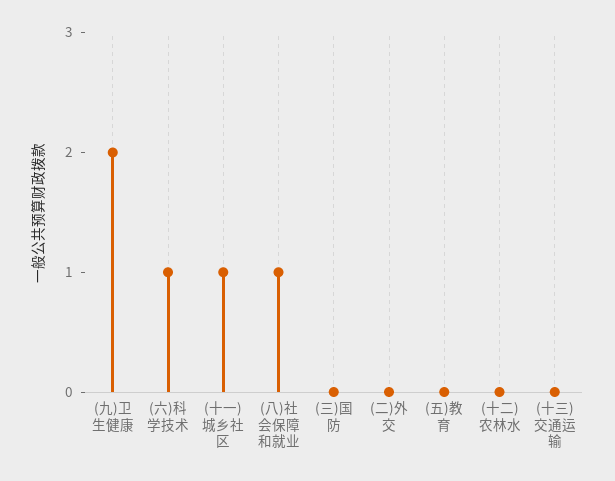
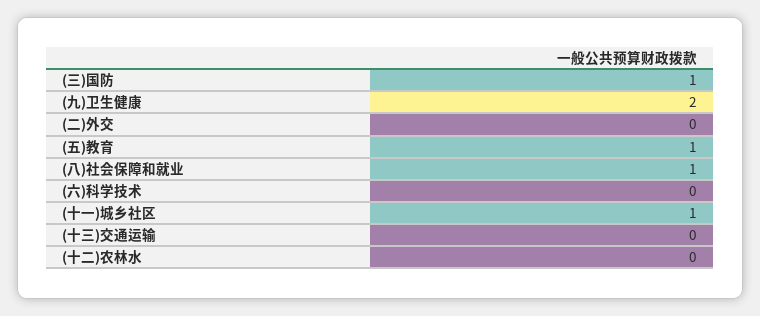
  {
    "(九)卫生健康": 2,
-   "(六)科学技术": 1,
+   "(六)科学技术": 0,
    "(十一)城乡社区": 1,
    "(八)社会保障和就业": 1,
-   "(三)国防": 0,
+   "(三)国防": 1,
    "(二)外交": 0,
-   "(五)教育": 0,
+   "(五)教育": 1,
    "(十二)农林水": 0,
    "(十三)交通运输": 0
  }

